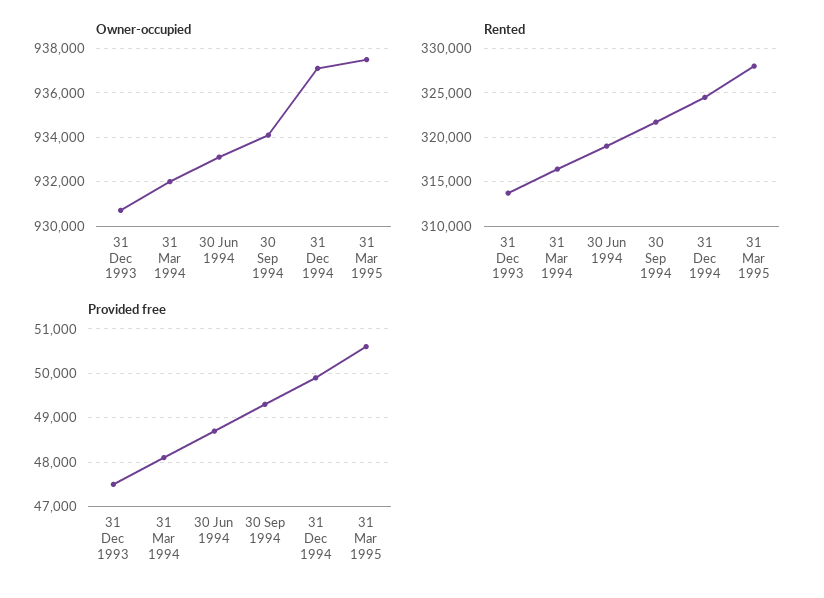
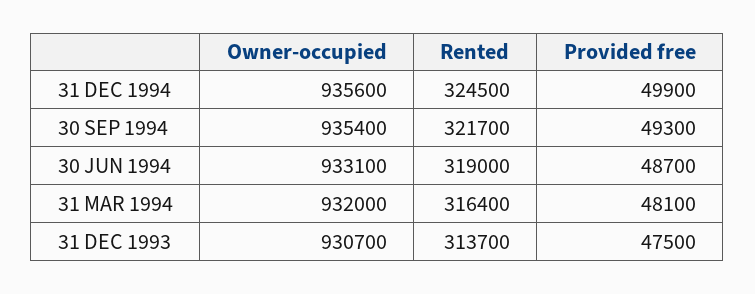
  {
    "Owner-occupied": {
      "31 Dec 1993": 930700,
      "31 Mar 1994": 932000,
      "30 Jun 1994": 933100,
-     "30 Sep 1994": 934000,
+     "30 Sep 1994": 935400,
-     "31 Dec 1994": 937000,
+     "31 Dec 1994": 935600
-     "31 Mar 1995": 937500
    },
    "Rented": {
      "31 Dec 1993": 313700,
      "31 Mar 1994": 316400,
      "30 Jun 1994": 319000,
      "30 Sep 1994": 321700,
-     "31 Dec 1994": 324500,
+     "31 Dec 1994": 324500
-     "31 Mar 1995": 328000
    },
    "Provided free": {
      "31 Dec 1993": 47500,
      "31 Mar 1994": 48100,
      "30 Jun 1994": 48700,
      "30 Sep 1994": 49300,
-     "31 Dec 1994": 49900,
+     "31 Dec 1994": 49900
-     "31 Mar 1995": 50600
    }
  }

